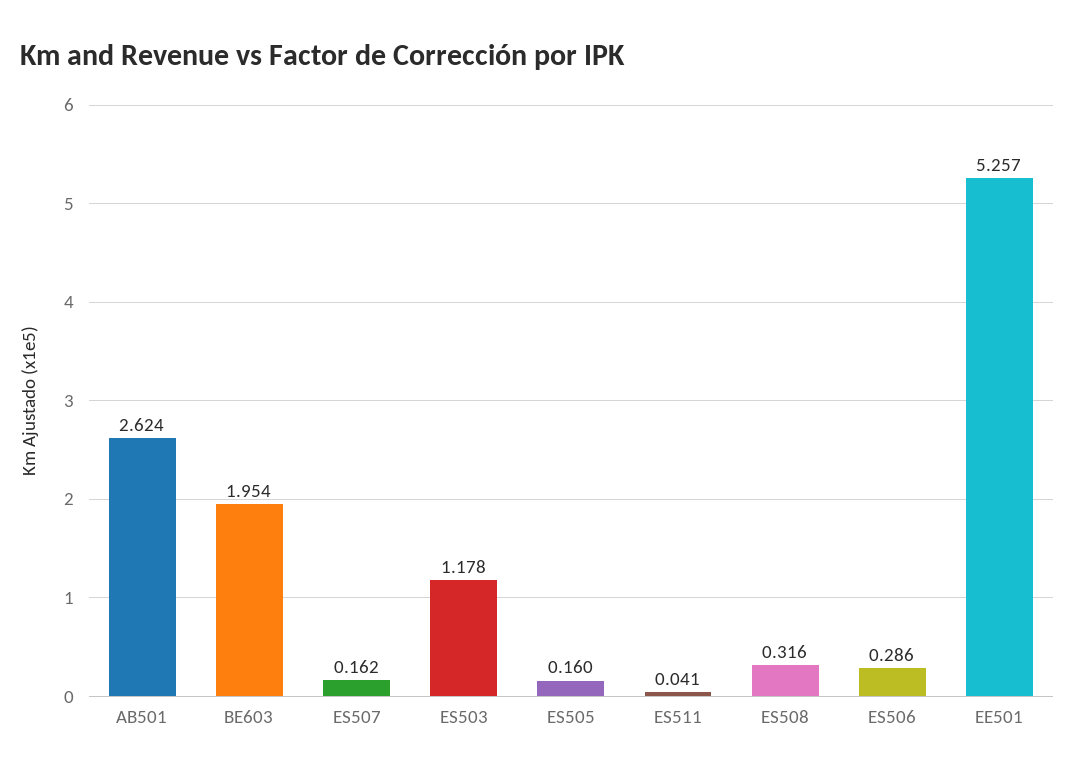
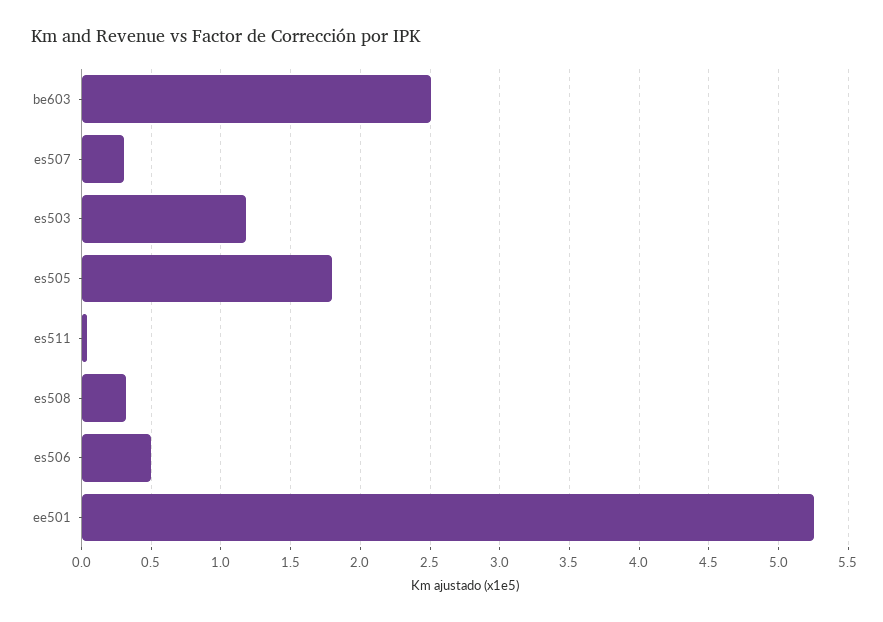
  {
-   "AB501": 2.624,
-   "BE603": 1.954,
+   "BE603": 2.5,
-   "ES507": 0.162,
+   "ES507": 0.3,
    "ES503": 1.178,
-   "ES505": 0.16,
+   "ES505": 1.8,
    "ES511": 0.041,
    "ES508": 0.316,
-   "ES506": 0.286,
+   "ES506": 0.5,
    "EE501": 5.257
  }

